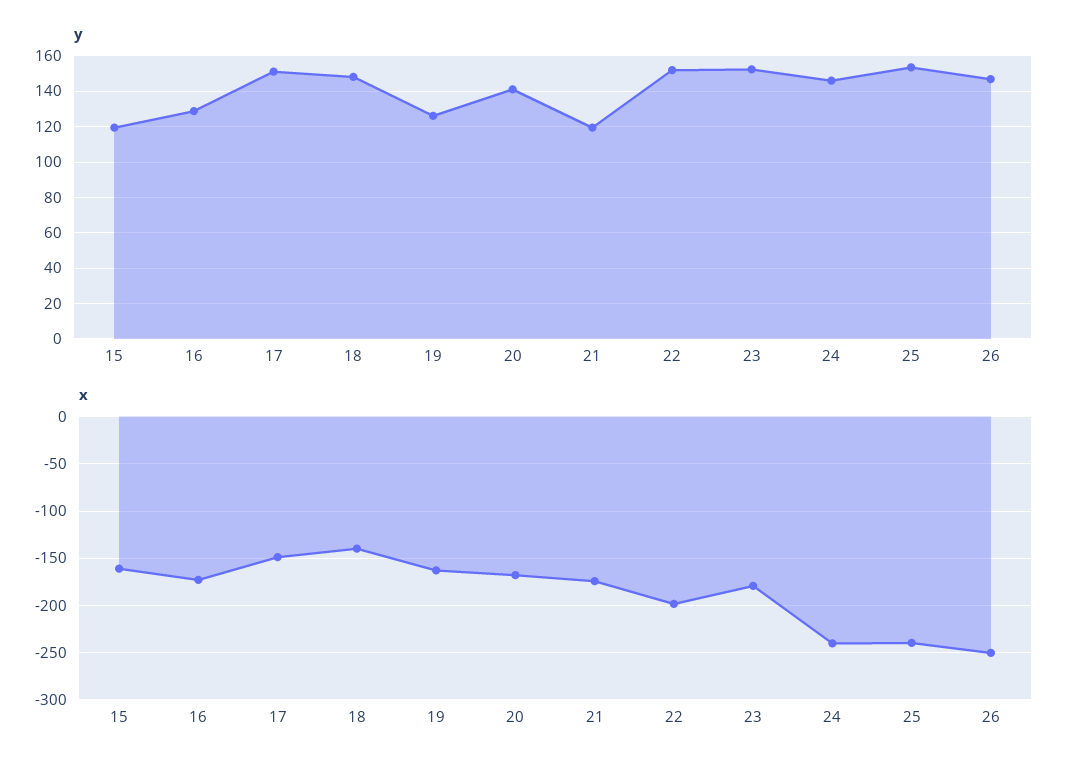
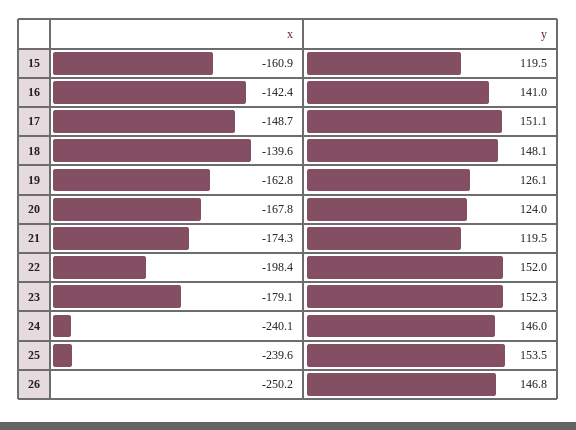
  {
    "y": {
      "15": 119.5,
-     "16": 130,
+     "16": 141,
      "17": 151.1,
      "18": 148.1,
      "19": 126.1,
-     "20": 140,
+     "20": 124,
      "21": 119.5,
      "22": 152,
      "23": 152.3,
      "24": 146,
      "25": 153.5,
      "26": 146.8
    },
    "x": {
      "15": -160.9,
-     "16": -170,
+     "16": -142.4,
      "17": -148.7,
      "18": -139.6,
      "19": -162.8,
      "20": -167.8,
      "21": -174.3,
      "22": -198.4,
      "23": -179.1,
      "24": -240.1,
      "25": -239.6,
      "26": -250.2
    }
  }

